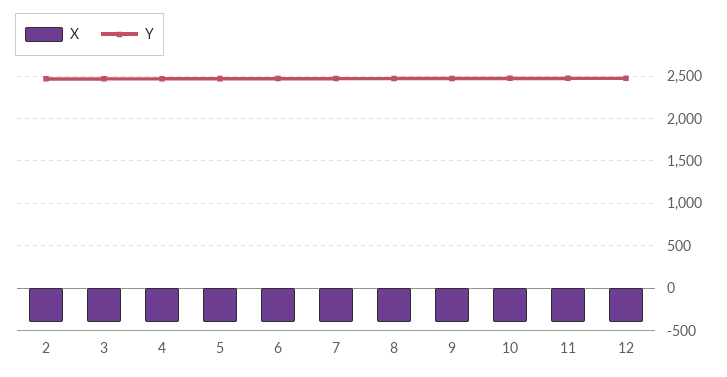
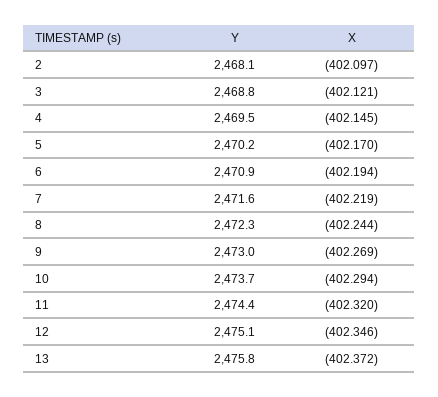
  {
    "X": {
      "2": -402.097,
      "3": -402.121,
      "4": -402.145,
      "5": -402.17,
      "6": -402.194,
      "7": -402.219,
      "8": -402.244,
      "9": -402.269,
      "10": -402.294,
      "11": -402.32,
-     "12": -402.346
+     "12": -402.346,
+     "13": -402.372
    },
    "Y": {
      "2": 2468.1,
      "3": 2468.8,
      "4": 2469.5,
      "5": 2470.2,
      "6": 2470.9,
      "7": 2471.6,
      "8": 2472.3,
      "9": 2473,
      "10": 2473.7,
      "11": 2474.4,
-     "12": 2475.1
+     "12": 2475.1,
+     "13": 2475.8
    }
  }

